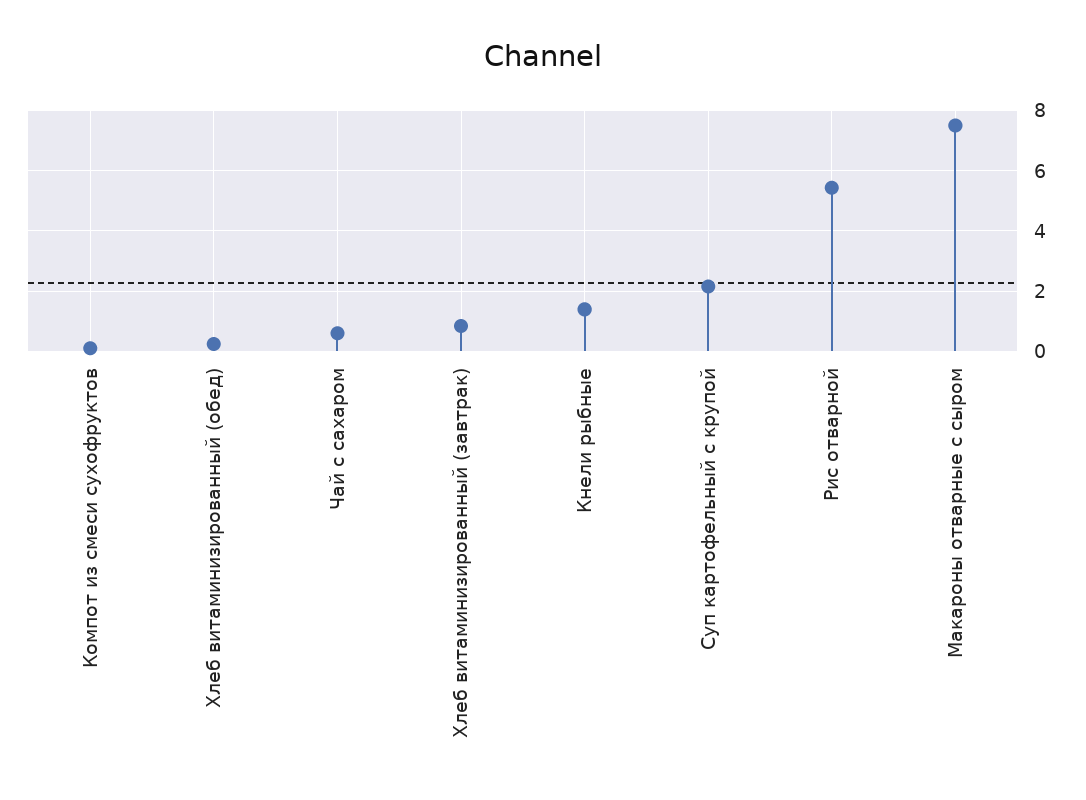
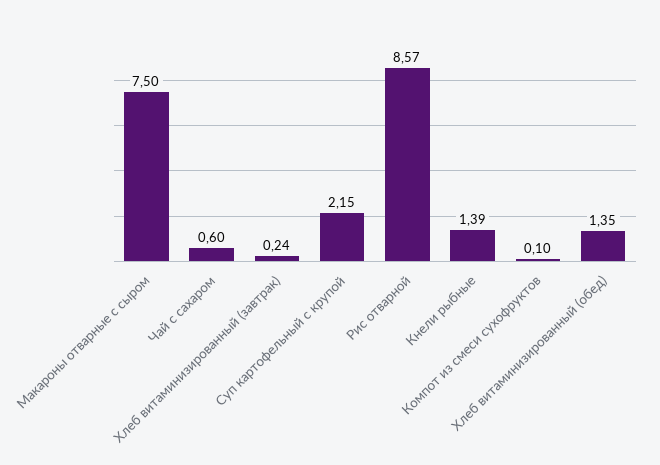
  {
    "Компот из смеси сухофруктов": 0.1,
-   "Хлеб витаминизированный (обед)": 0.2,
+   "Хлеб витаминизированный (обед)": 1.35,
    "Чай с сахаром": 0.6,
-   "Хлеб витаминизированный (завтрак)": 0.8,
+   "Хлеб витаминизированный (завтрак)": 0.24,
    "Кнели рыбные": 1.39,
    "Суп картофельный с крупой": 2.15,
-   "Рис отварной": 5.4,
+   "Рис отварной": 8.57,
    "Макароны отварные с сыром": 7.5
  }

